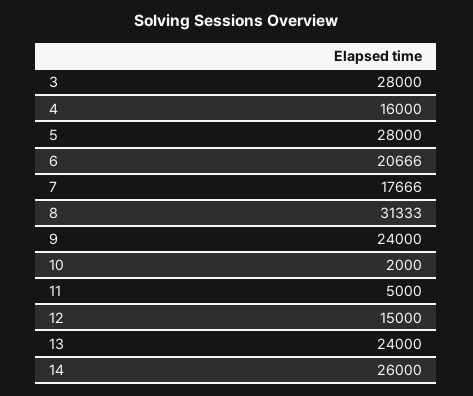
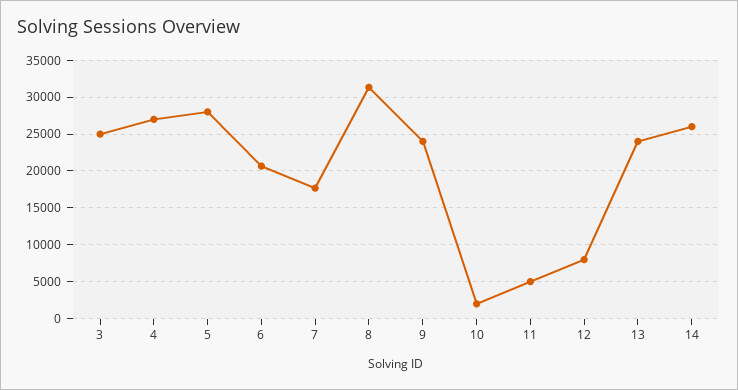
  {
-   "3": 28000,
+   "3": 25000,
-   "4": 16000,
+   "4": 27000,
    "5": 28000,
    "6": 20666,
    "7": 17666,
    "8": 31333,
    "9": 24000,
    "10": 2000,
    "11": 5000,
-   "12": 15000,
+   "12": 8000,
    "13": 24000,
    "14": 26000
  }

